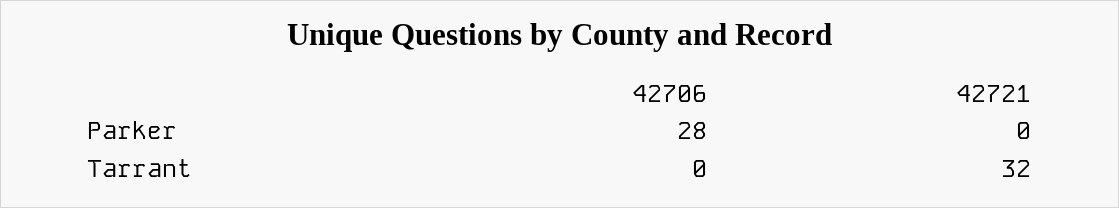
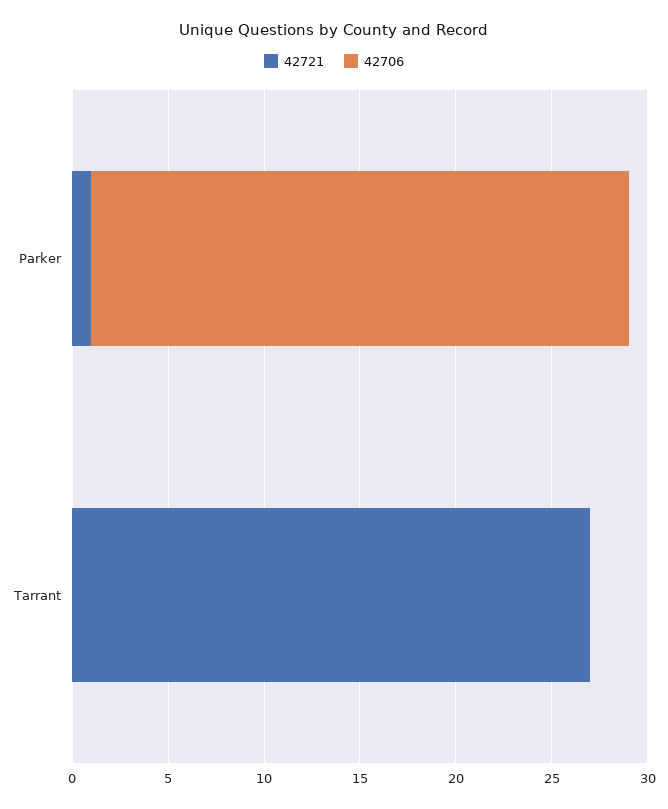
  {
    "42706": {
      "Parker": 28,
      "Tarrant": 0
    },
    "42721": {
-     "Parker": 0,
+     "Parker": 1,
-     "Tarrant": 32
+     "Tarrant": 27
    }
  }

